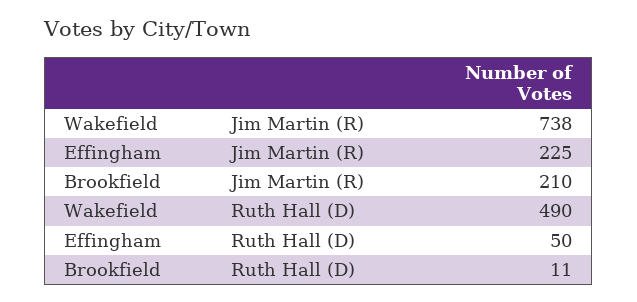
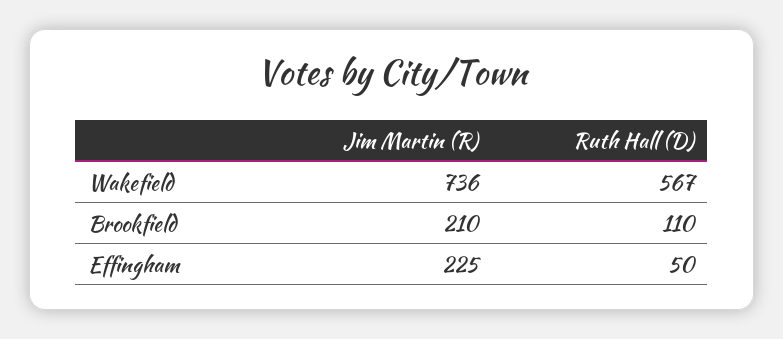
  {
    "Wakefield": {
-     "Jim Martin (R)": 738,
+     "Jim Martin (R)": 736,
-     "Ruth Hall (D)": 490
+     "Ruth Hall (D)": 567
    },
    "Effingham": {
      "Jim Martin (R)": 225,
      "Ruth Hall (D)": 50
    },
    "Brookfield": {
      "Jim Martin (R)": 210,
-     "Ruth Hall (D)": 11
+     "Ruth Hall (D)": 110
    }
  }

